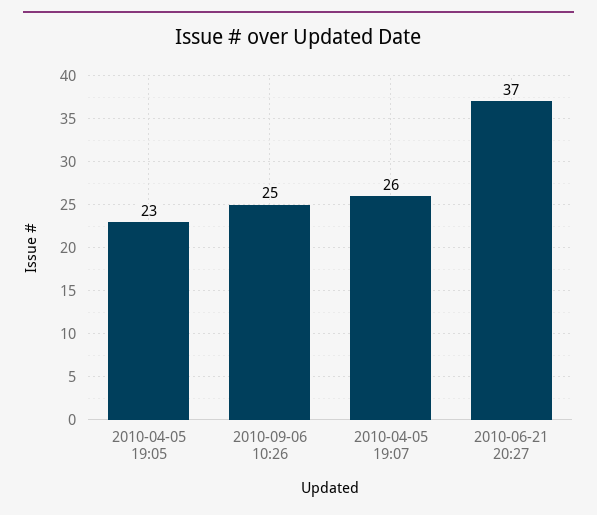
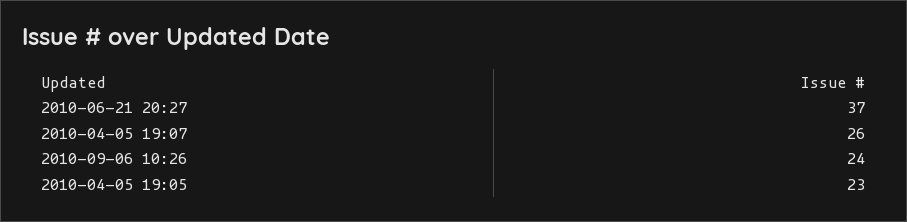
  {
    "2010-04-05 19:05": 23,
-   "2010-09-06 10:26": 25,
+   "2010-09-06 10:26": 24,
    "2010-04-05 19:07": 26,
    "2010-06-21 20:27": 37
  }

